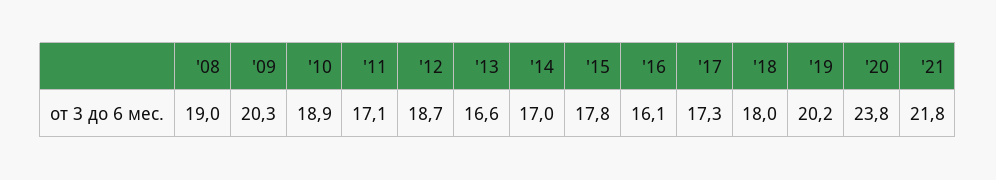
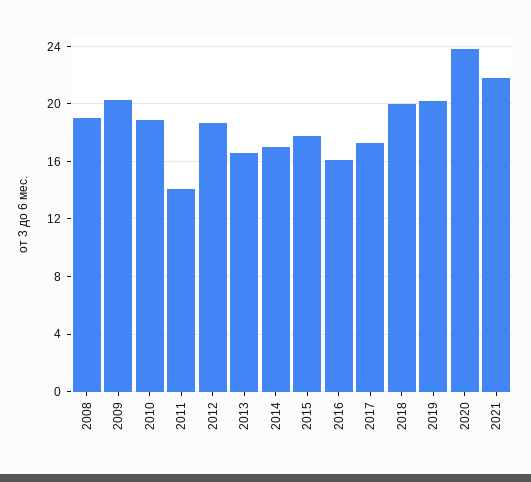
  {
    "'08": 19,
    "'09": 20.3,
    "'10": 18.9,
-   "'11": 17.1,
+   "'11": 14,
    "'12": 18.7,
    "'13": 16.6,
    "'14": 17,
    "'15": 17.8,
    "'16": 16.1,
    "'17": 17.3,
-   "'18": 18,
+   "'18": 20,
    "'19": 20.2,
    "'20": 23.8,
    "'21": 21.8
  }

